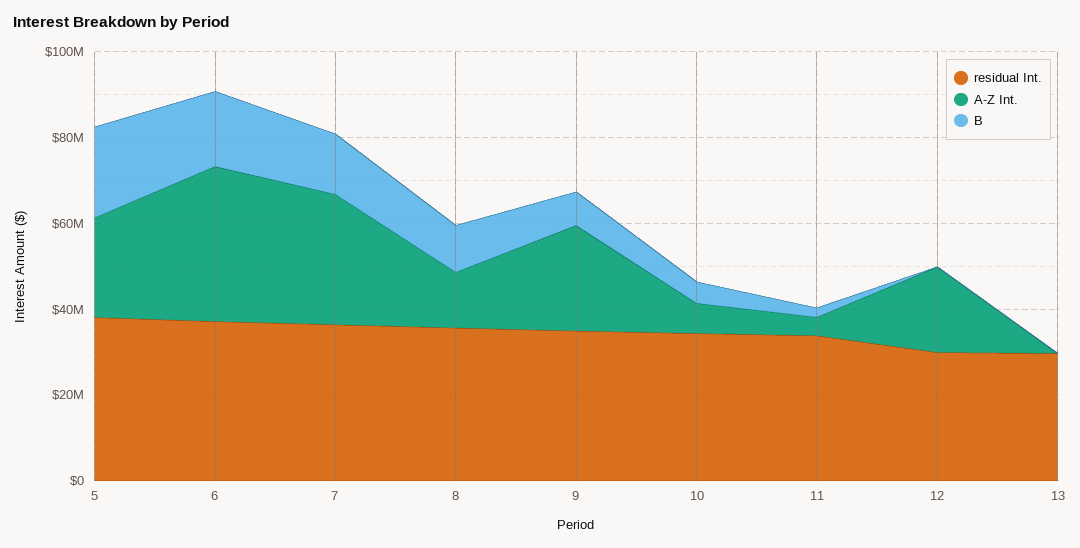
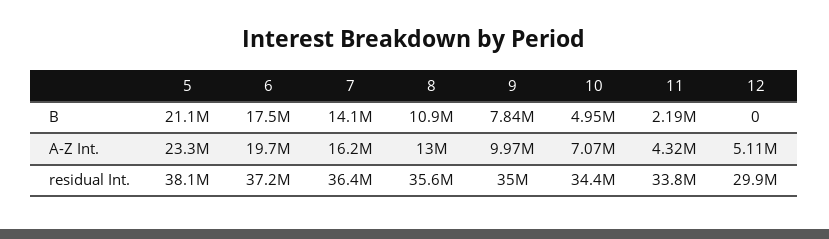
  {
    "residual Int.": {
      "5": 38100000,
      "6": 37200000,
      "7": 36400000,
      "8": 35600000,
      "9": 35000000,
      "10": 34400000,
      "11": 33800000,
-     "12": 29900000,
+     "12": 29900000
-     "13": 30000000
    },
    "A-Z Int.": {
      "5": 23300000,
-     "6": 35000000,
+     "6": 19700000,
-     "7": 30000000,
+     "7": 16200000,
      "8": 13000000,
-     "9": 25000000,
+     "9": 9970000,
      "10": 7070000,
      "11": 4320000,
-     "12": 20000000,
+     "12": 5110000
-     "13": 0
    },
    "B": {
      "5": 21100000,
      "6": 17500000,
      "7": 14100000,
      "8": 10900000,
      "9": 7840000,
      "10": 4950000,
      "11": 2190000,
-     "12": 0,
+     "12": 0
-     "13": 0
    }
  }

